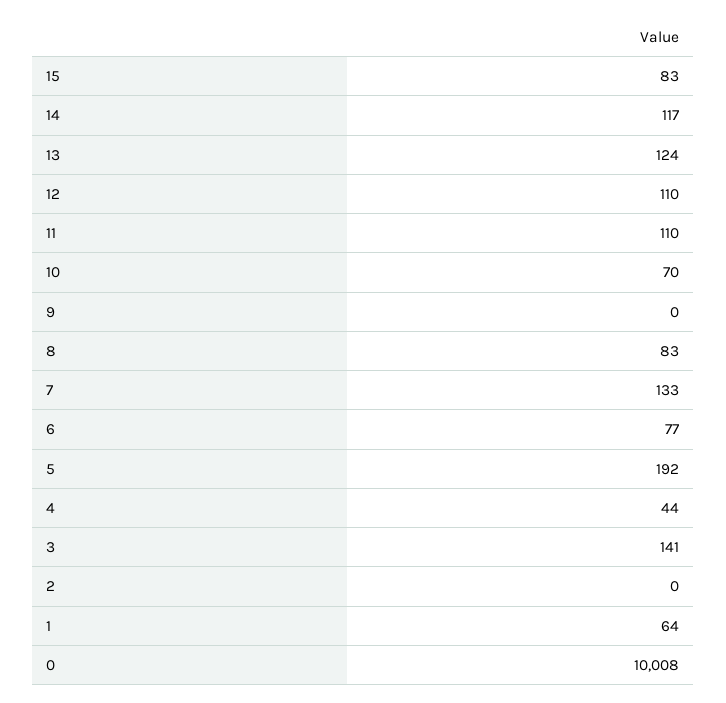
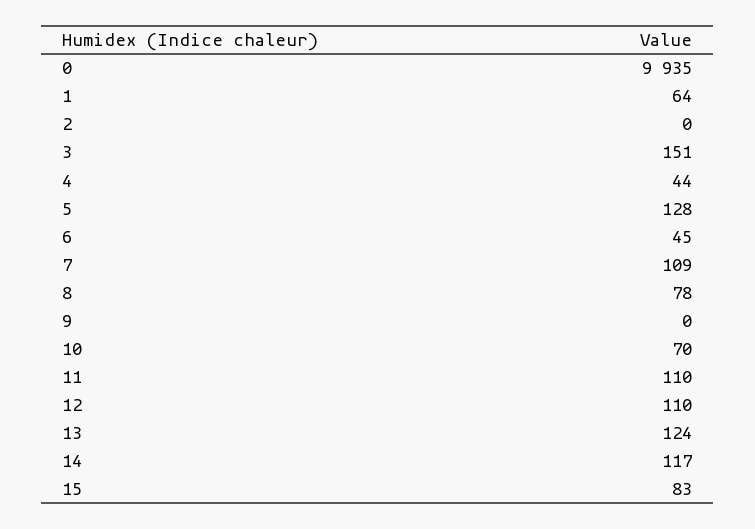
  {
    "15": 83,
    "14": 117,
    "13": 124,
    "12": 110,
    "11": 110,
    "10": 70,
    "9": 0,
-   "8": 83,
+   "8": 78,
-   "7": 133,
+   "7": 109,
-   "6": 77,
+   "6": 45,
-   "5": 192,
+   "5": 128,
    "4": 44,
-   "3": 141,
+   "3": 151,
    "2": 0,
    "1": 64,
-   "0": 10008
+   "0": 9935
  }

